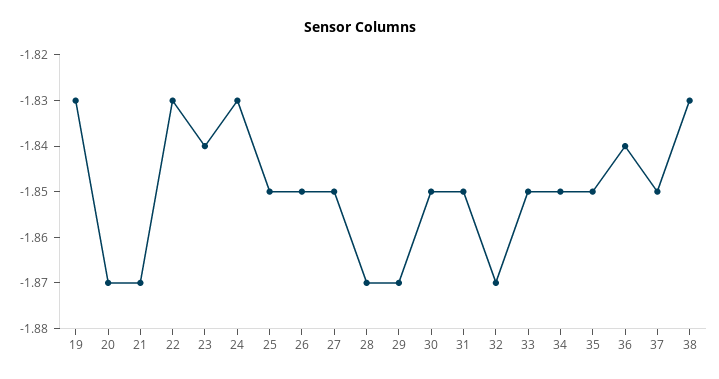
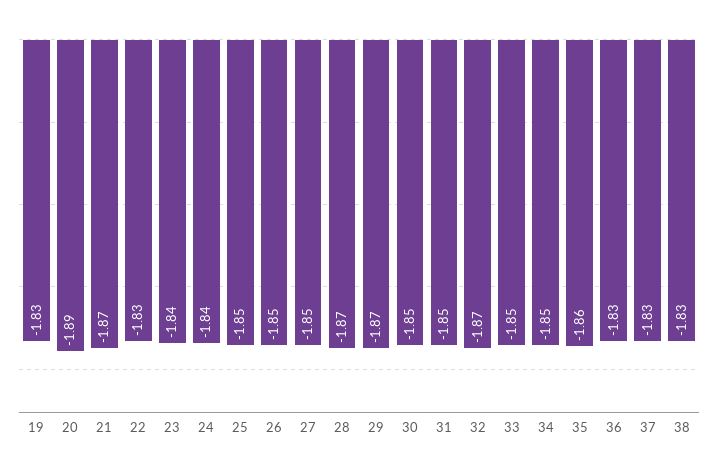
  {
    "19": -1.83,
-   "20": -1.87,
+   "20": -1.89,
    "21": -1.87,
    "22": -1.83,
    "23": -1.84,
-   "24": -1.83,
+   "24": -1.84,
    "25": -1.85,
    "26": -1.85,
    "27": -1.85,
    "28": -1.87,
    "29": -1.87,
    "30": -1.85,
    "31": -1.85,
    "32": -1.87,
    "33": -1.85,
    "34": -1.85,
-   "35": -1.85,
+   "35": -1.86,
-   "36": -1.84,
+   "36": -1.83,
-   "37": -1.85,
+   "37": -1.83,
    "38": -1.83
  }

